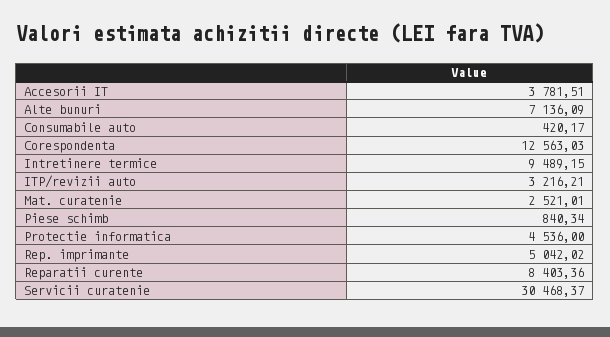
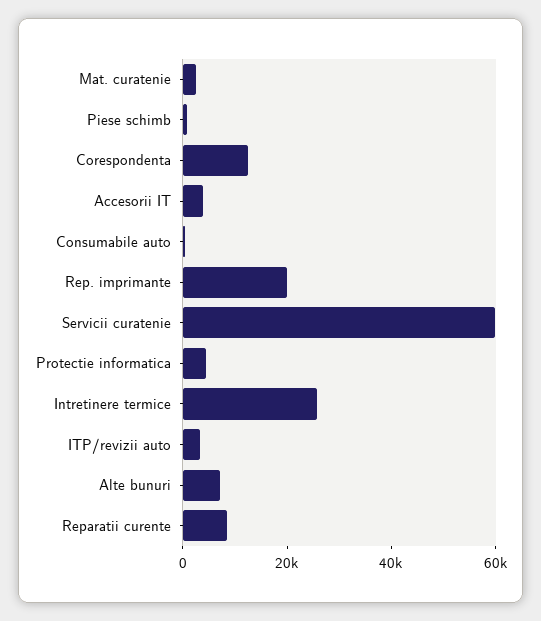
  {
    "Accesorii IT": 3781.51,
    "Alte bunuri": 7136.09,
    "Consumabile auto": 420.17,
    "Corespondenta": 12563.03,
-   "Intretinere termice": 9489.15,
+   "Intretinere termice": 25000,
    "ITP/revizii auto": 3216.21,
    "Mat. curatenie": 2521.01,
    "Piese schimb": 840.34,
    "Protectie informatica": 4536,
-   "Rep. imprimante": 5042.02,
+   "Rep. imprimante": 20000,
    "Reparatii curente": 8403.36,
-   "Servicii curatenie": 30468.37
+   "Servicii curatenie": 60000
  }

